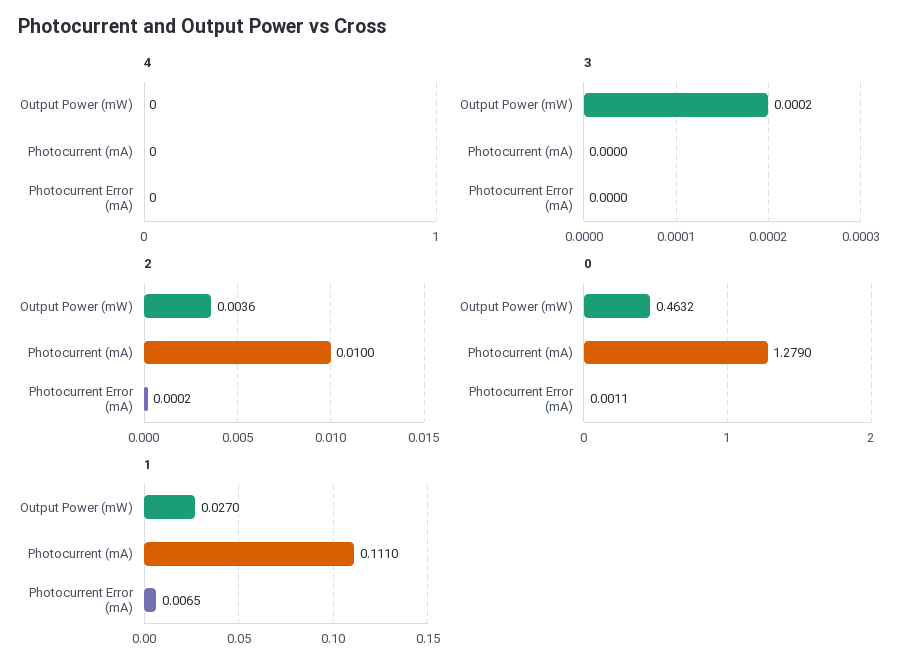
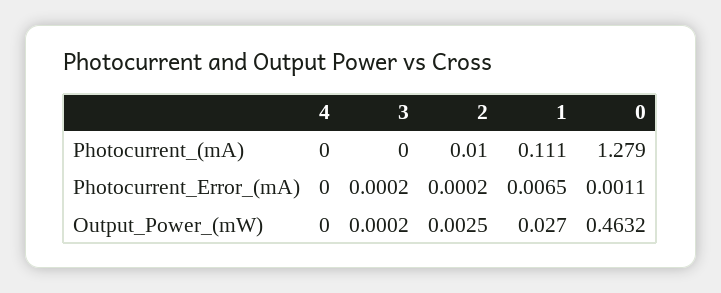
  {
    "4": {
      "Output Power (mW)": 0,
      "Photocurrent (mA)": 0,
      "Photocurrent Error (mA)": 0
    },
    "3": {
      "Output Power (mW)": 0.0002,
      "Photocurrent (mA)": 0,
-     "Photocurrent Error (mA)": 0
+     "Photocurrent Error (mA)": 0.0002
    },
    "2": {
-     "Output Power (mW)": 0.0036,
+     "Output Power (mW)": 0.0025,
      "Photocurrent (mA)": 0.01,
      "Photocurrent Error (mA)": 0.0002
    },
    "0": {
      "Output Power (mW)": 0.4632,
      "Photocurrent (mA)": 1.279,
      "Photocurrent Error (mA)": 0.0011
    },
    "1": {
      "Output Power (mW)": 0.027,
      "Photocurrent (mA)": 0.111,
      "Photocurrent Error (mA)": 0.0065
    }
  }

